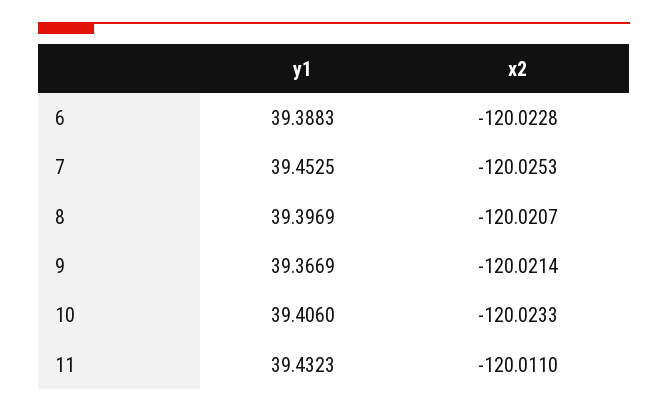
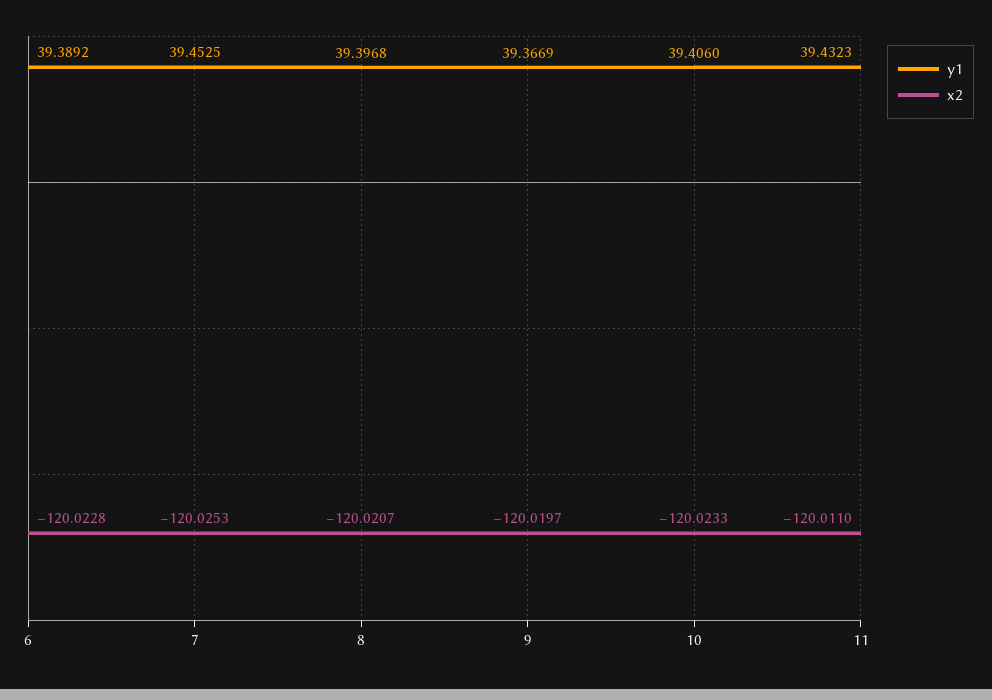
  {
    "y1": {
-     "6": 39.3883,
+     "6": 39.3892,
      "7": 39.4525,
-     "8": 39.3969,
+     "8": 39.3968,
      "9": 39.3669,
      "10": 39.406,
      "11": 39.4323
    },
    "x2": {
      "6": -120.0228,
      "7": -120.0253,
      "8": -120.0207,
-     "9": -120.0214,
+     "9": -120.0197,
      "10": -120.0233,
      "11": -120.011
    }
  }

